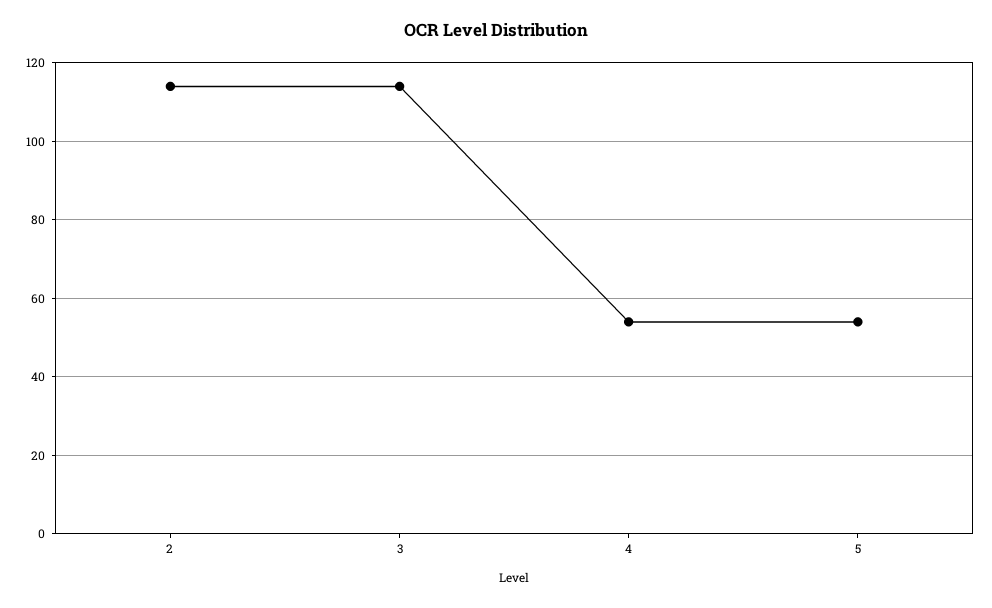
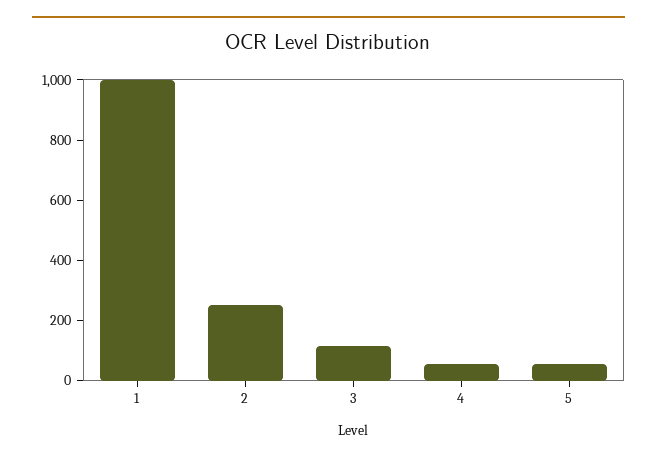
  {
-   "2": 115,
+   "2": 250,
    "3": 115,
    "4": 55,
-   "5": 55
+   "5": 55,
+   "1": 1000
  }

